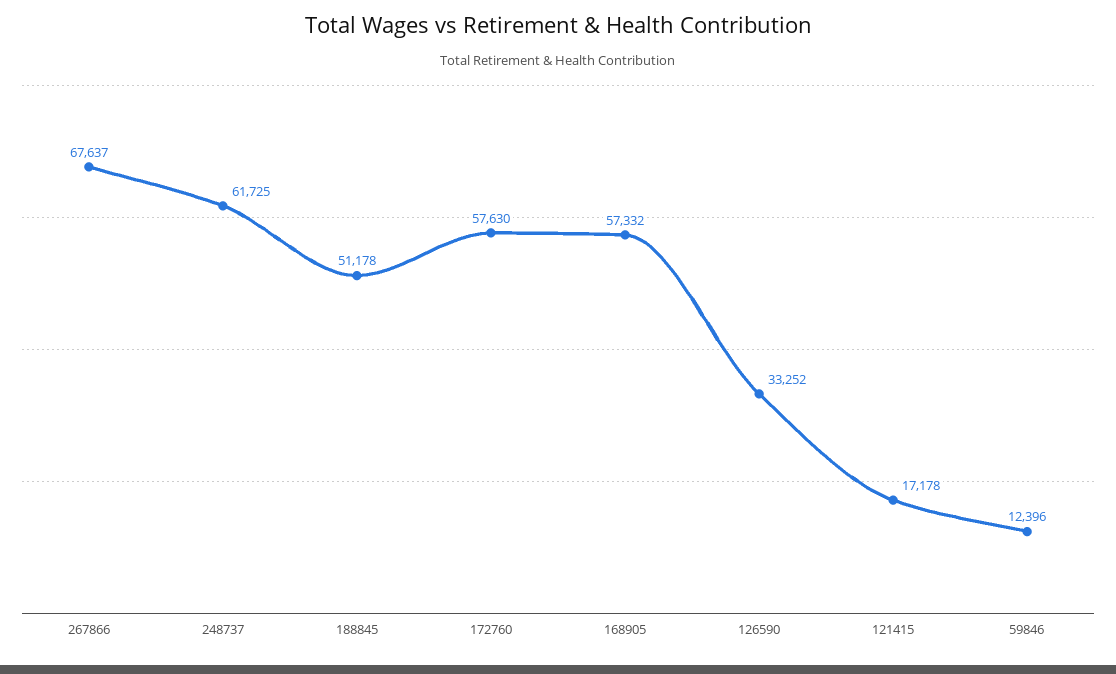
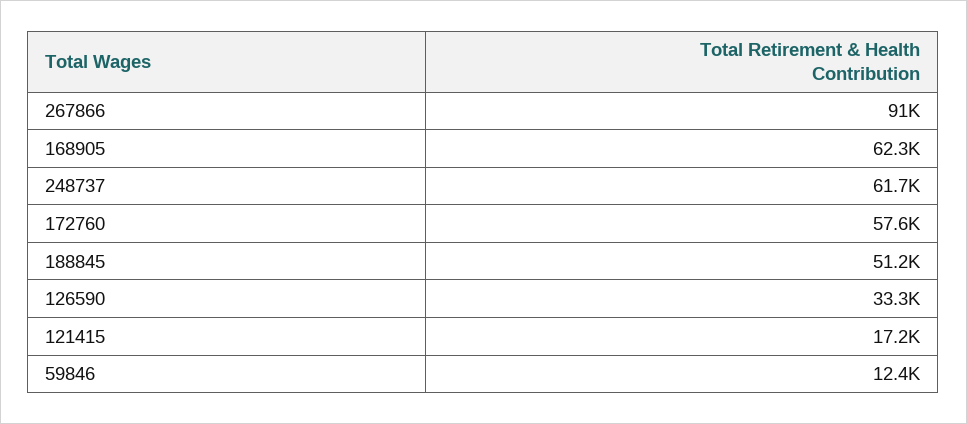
  {
-   "267866": 67637,
+   "267866": 91000,
    "248737": 61725,
    "188845": 51178,
    "172760": 57630,
-   "168905": 57332,
+   "168905": 62300,
    "126590": 33252,
    "121415": 17178,
    "59846": 12396
  }

